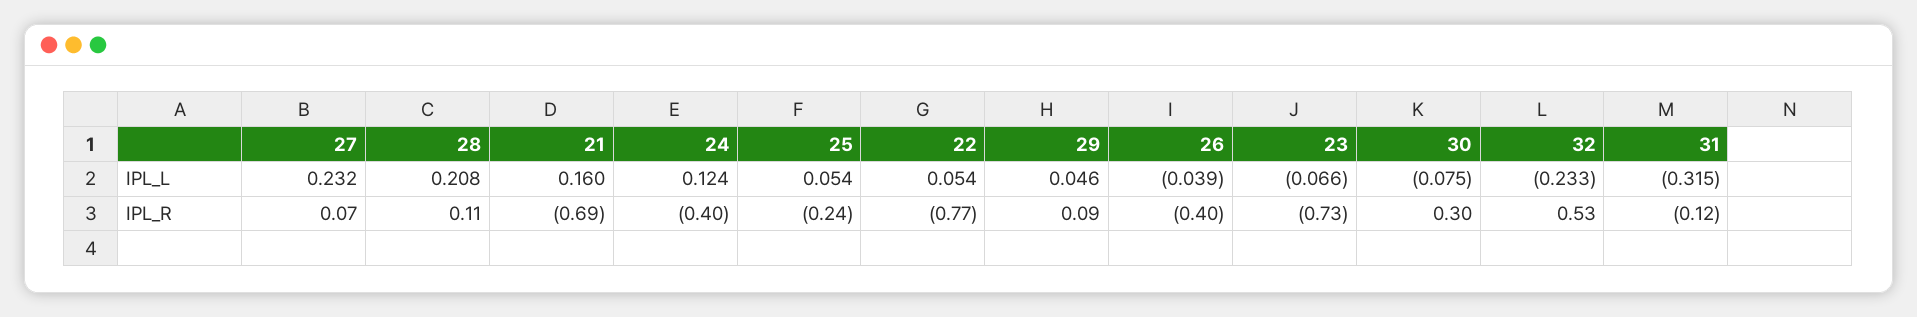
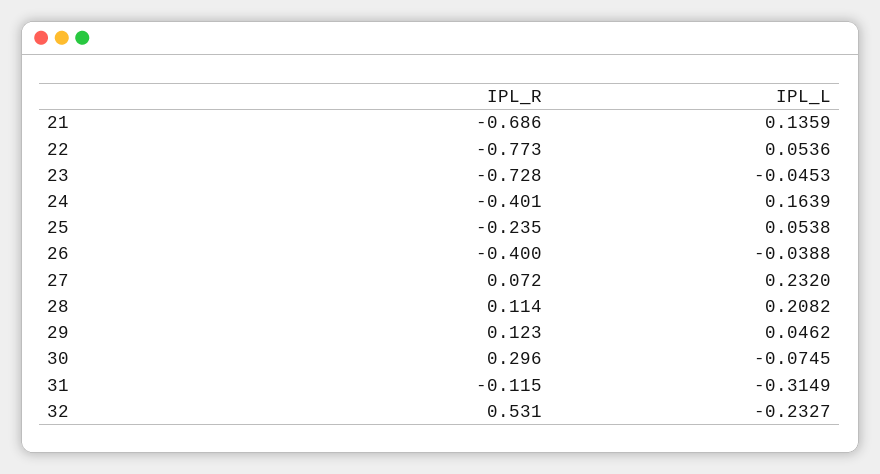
  {
    "27": {
      "IPL_L": 0.232,
      "IPL_R": 0.072
    },
    "28": {
      "IPL_L": 0.2082,
      "IPL_R": 0.114
    },
    "21": {
-     "IPL_L": 0.16,
+     "IPL_L": 0.1359,
      "IPL_R": -0.686
    },
    "24": {
-     "IPL_L": 0.124,
+     "IPL_L": 0.1639,
      "IPL_R": -0.401
    },
    "25": {
      "IPL_L": 0.0538,
      "IPL_R": -0.235
    },
    "22": {
      "IPL_L": 0.0536,
      "IPL_R": -0.773
    },
    "29": {
      "IPL_L": 0.0462,
-     "IPL_R": 0.09
+     "IPL_R": 0.123
    },
    "26": {
      "IPL_L": -0.0388,
      "IPL_R": -0.4
    },
    "23": {
-     "IPL_L": -0.066,
+     "IPL_L": -0.0453,
      "IPL_R": -0.728
    },
    "30": {
      "IPL_L": -0.0745,
      "IPL_R": 0.296
    },
    "32": {
      "IPL_L": -0.2327,
      "IPL_R": 0.531
    },
    "31": {
      "IPL_L": -0.3149,
      "IPL_R": -0.115
    }
  }

